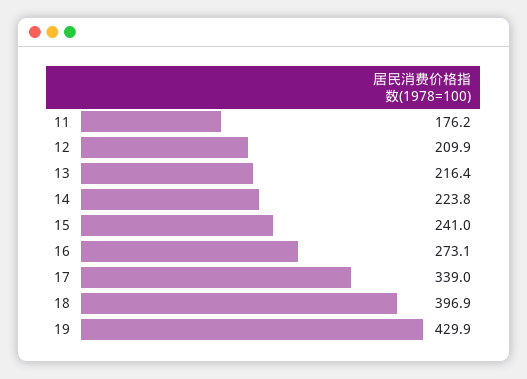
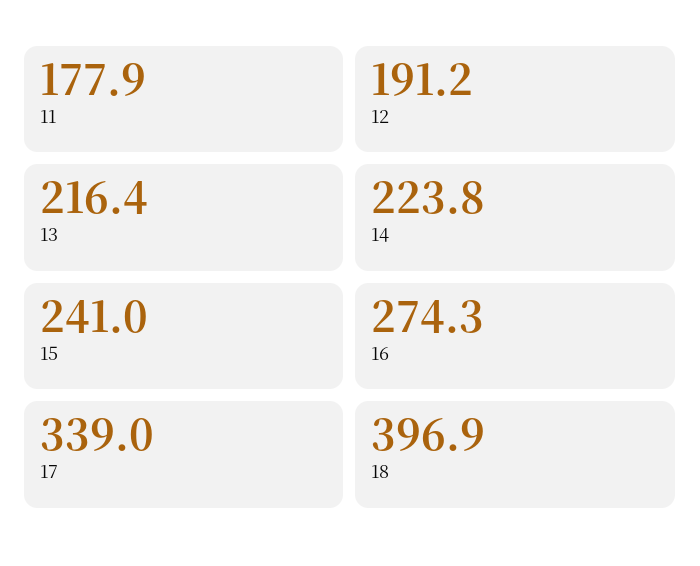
  {
-   "11": 176.2,
+   "11": 177.9,
-   "12": 209.9,
+   "12": 191.2,
    "13": 216.4,
    "14": 223.8,
    "15": 241,
-   "16": 273.1,
+   "16": 274.3,
    "17": 339,
-   "18": 396.9,
+   "18": 396.9
-   "19": 429.9
  }

